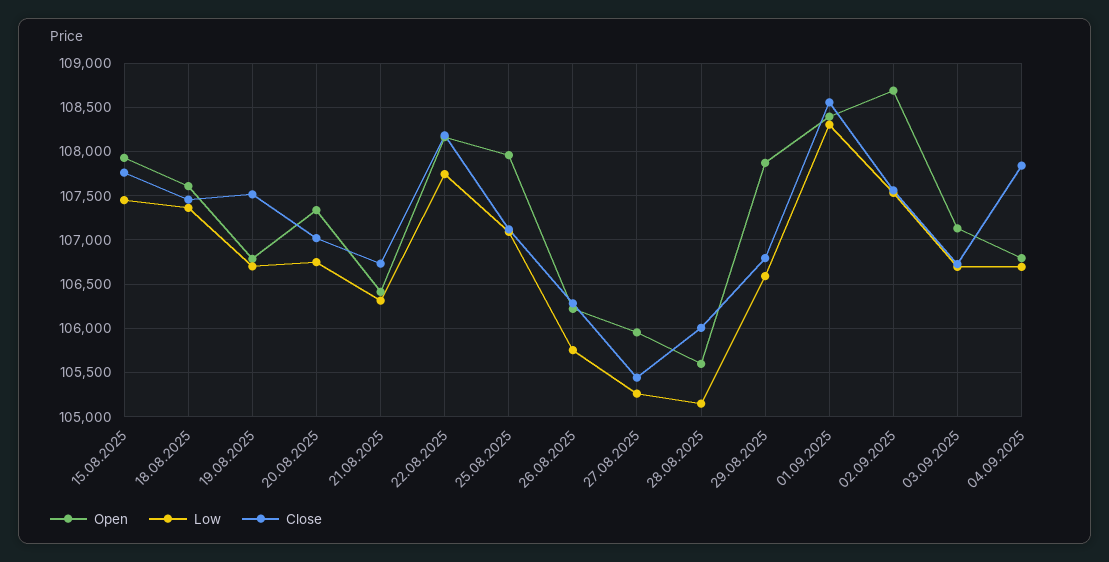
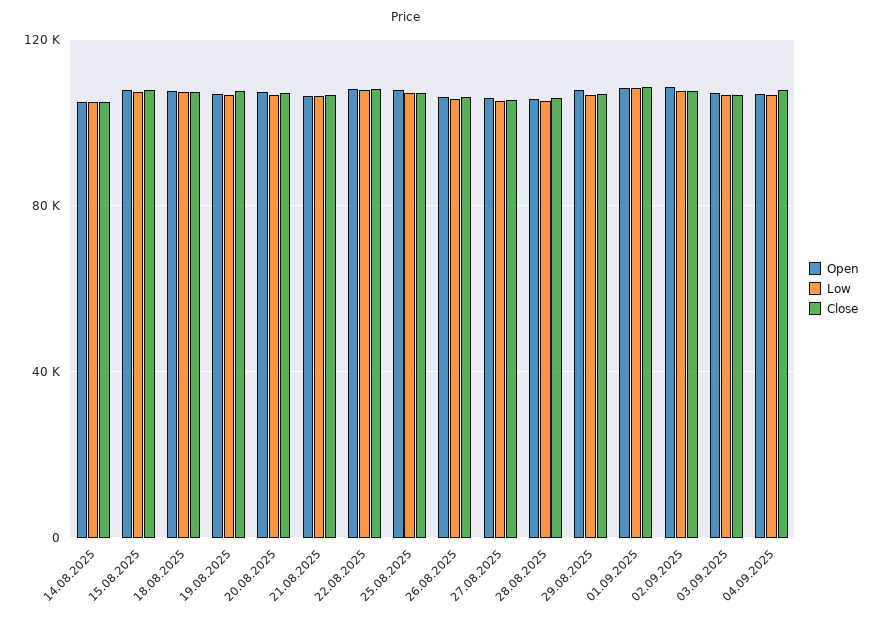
  {
    "Open": {
      "15.08.2025": 107900,
      "18.08.2025": 107600,
      "19.08.2025": 106800,
      "20.08.2025": 107300,
      "21.08.2025": 106400,
      "22.08.2025": 108200,
      "25.08.2025": 108000,
      "26.08.2025": 106200,
      "27.08.2025": 106000,
      "28.08.2025": 105600,
      "29.08.2025": 107900,
      "01.09.2025": 108400,
      "02.09.2025": 108700,
      "03.09.2025": 107100,
-     "04.09.2025": 106800
+     "04.09.2025": 106800,
+     "14.08.2025": 105000
    },
    "Low": {
      "15.08.2025": 107500,
      "18.08.2025": 107400,
      "19.08.2025": 106700,
      "20.08.2025": 106700,
      "21.08.2025": 106300,
      "22.08.2025": 107700,
      "25.08.2025": 107100,
      "26.08.2025": 105800,
      "27.08.2025": 105300,
      "28.08.2025": 105100,
      "29.08.2025": 106600,
      "01.09.2025": 108300,
      "02.09.2025": 107500,
      "03.09.2025": 106700,
-     "04.09.2025": 106700
+     "04.09.2025": 106700,
+     "14.08.2025": 105000
    },
    "Close": {
      "15.08.2025": 107800,
      "18.08.2025": 107500,
      "19.08.2025": 107500,
      "20.08.2025": 107000,
      "21.08.2025": 106700,
      "22.08.2025": 108200,
      "25.08.2025": 107100,
      "26.08.2025": 106300,
      "27.08.2025": 105400,
      "28.08.2025": 106000,
      "29.08.2025": 106800,
      "01.09.2025": 108600,
      "02.09.2025": 107600,
      "03.09.2025": 106700,
-     "04.09.2025": 107800
+     "04.09.2025": 107800,
+     "14.08.2025": 105000
    }
  }

